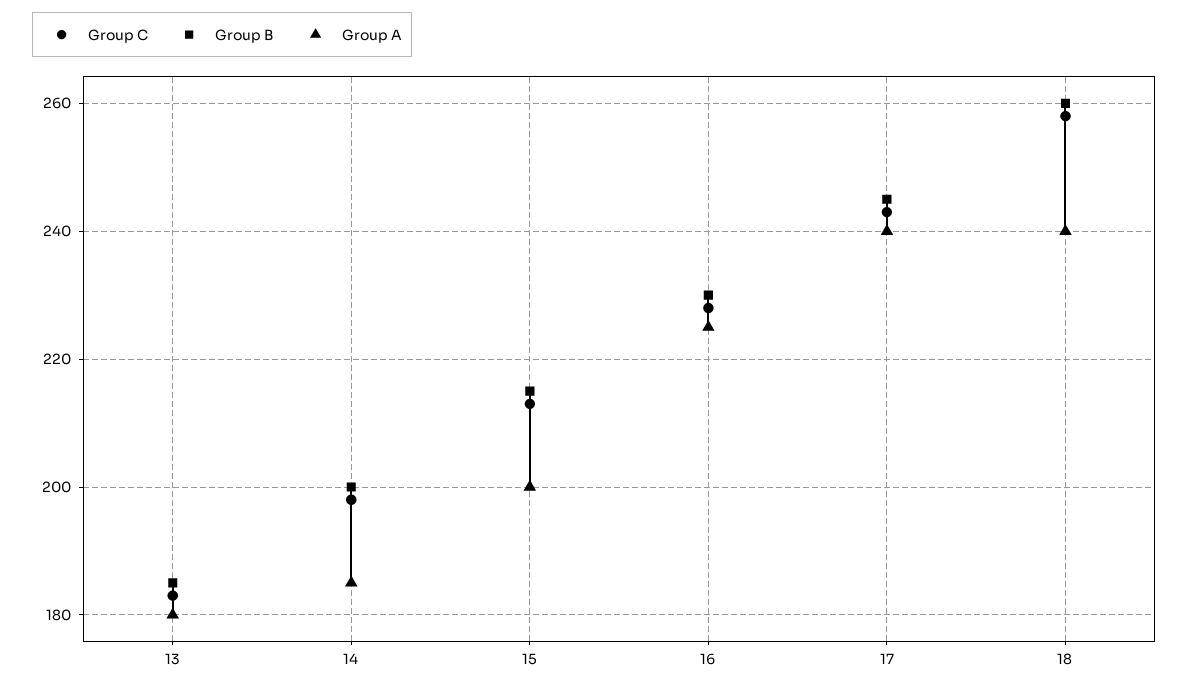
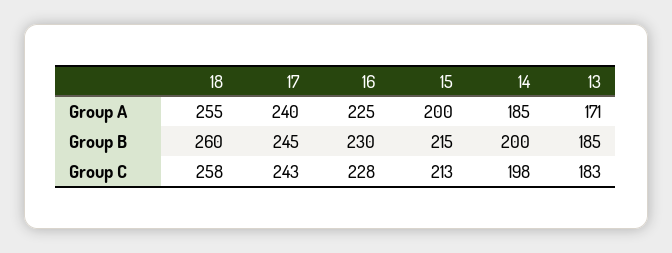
  {
    "Group C": {
      "13": 183,
      "14": 198,
      "15": 213,
      "16": 228,
      "17": 243,
      "18": 258
    },
    "Group B": {
      "13": 185,
      "14": 200,
      "15": 215,
      "16": 230,
      "17": 245,
      "18": 260
    },
    "Group A": {
-     "13": 180,
+     "13": 171,
      "14": 185,
      "15": 200,
      "16": 225,
      "17": 240,
-     "18": 240
+     "18": 255
    }
  }

